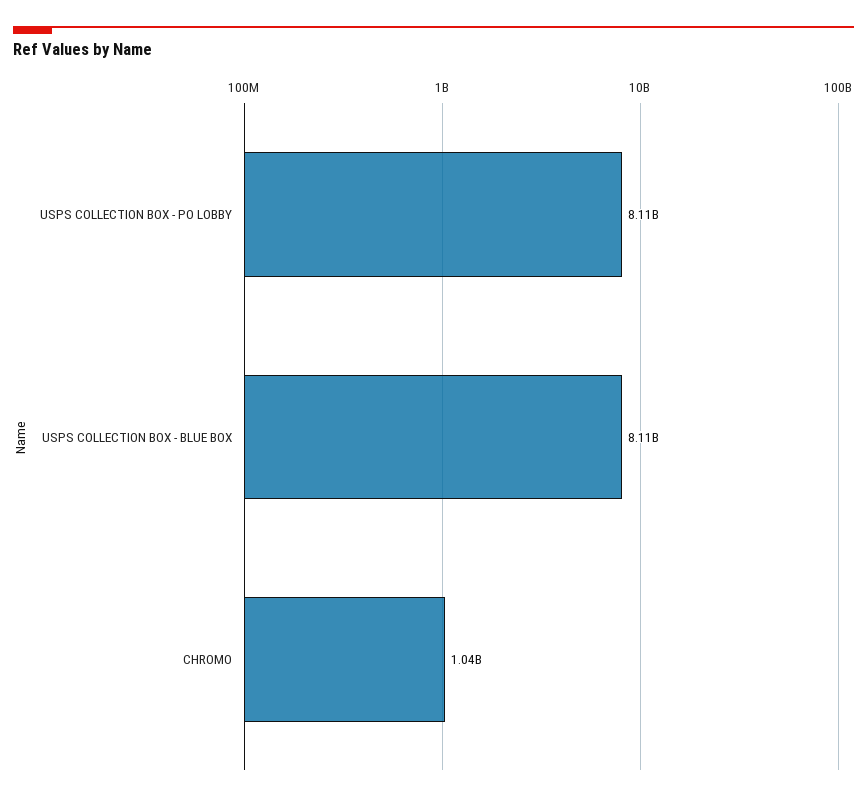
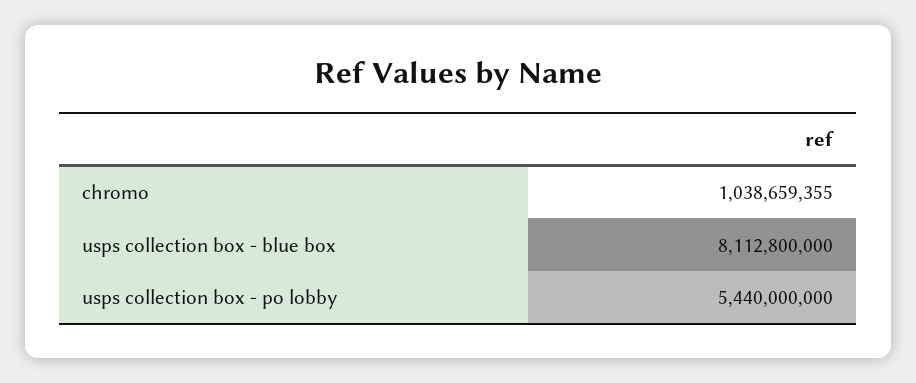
  {
-   "USPS COLLECTION BOX - PO LOBBY": 8110000000,
+   "USPS COLLECTION BOX - PO LOBBY": 5440000000,
    "USPS COLLECTION BOX - BLUE BOX": 8112800000,
    "CHROMO": 1038659355
  }

